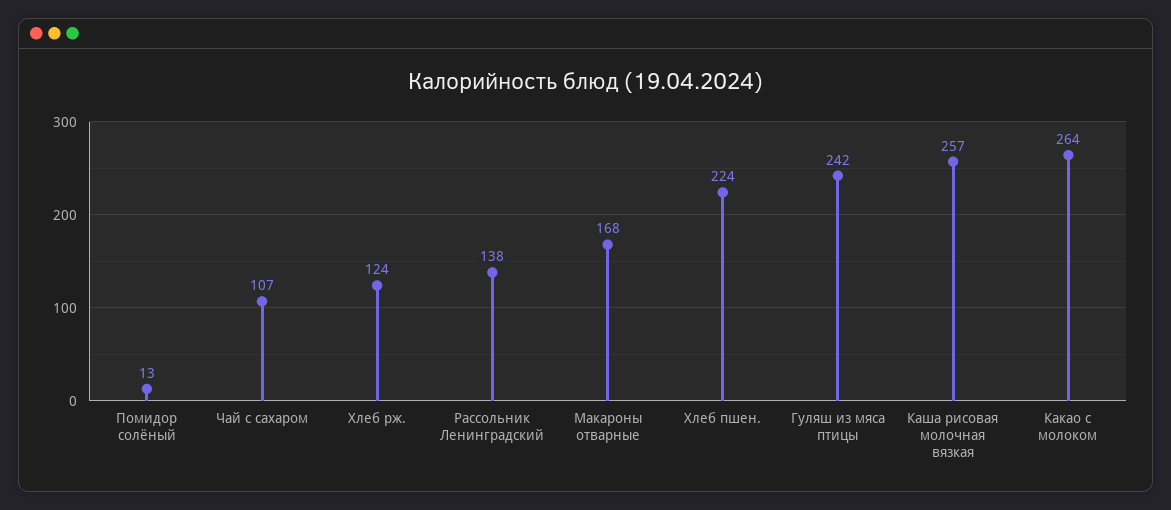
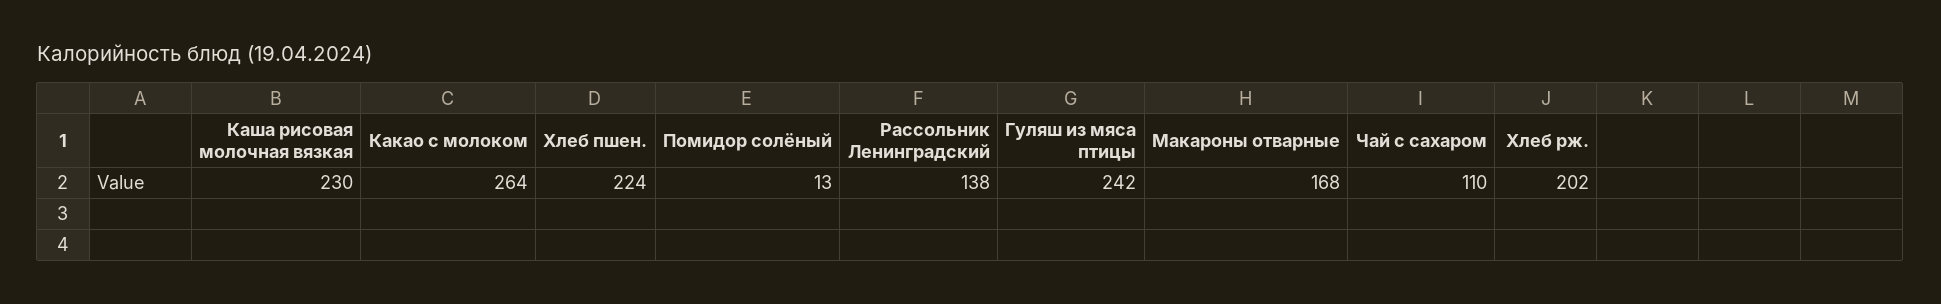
  {
    "Помидор солёный": 13,
-   "Чай с сахаром": 107,
+   "Чай с сахаром": 110,
-   "Хлеб рж.": 124,
+   "Хлеб рж.": 202,
    "Рассольник Ленинградский": 138,
    "Макароны отварные": 168,
    "Хлеб пшен.": 224,
    "Гуляш из мяса птицы": 242,
-   "Каша рисовая молочная вязкая": 257,
+   "Каша рисовая молочная вязкая": 230,
    "Какао с молоком": 264
  }

